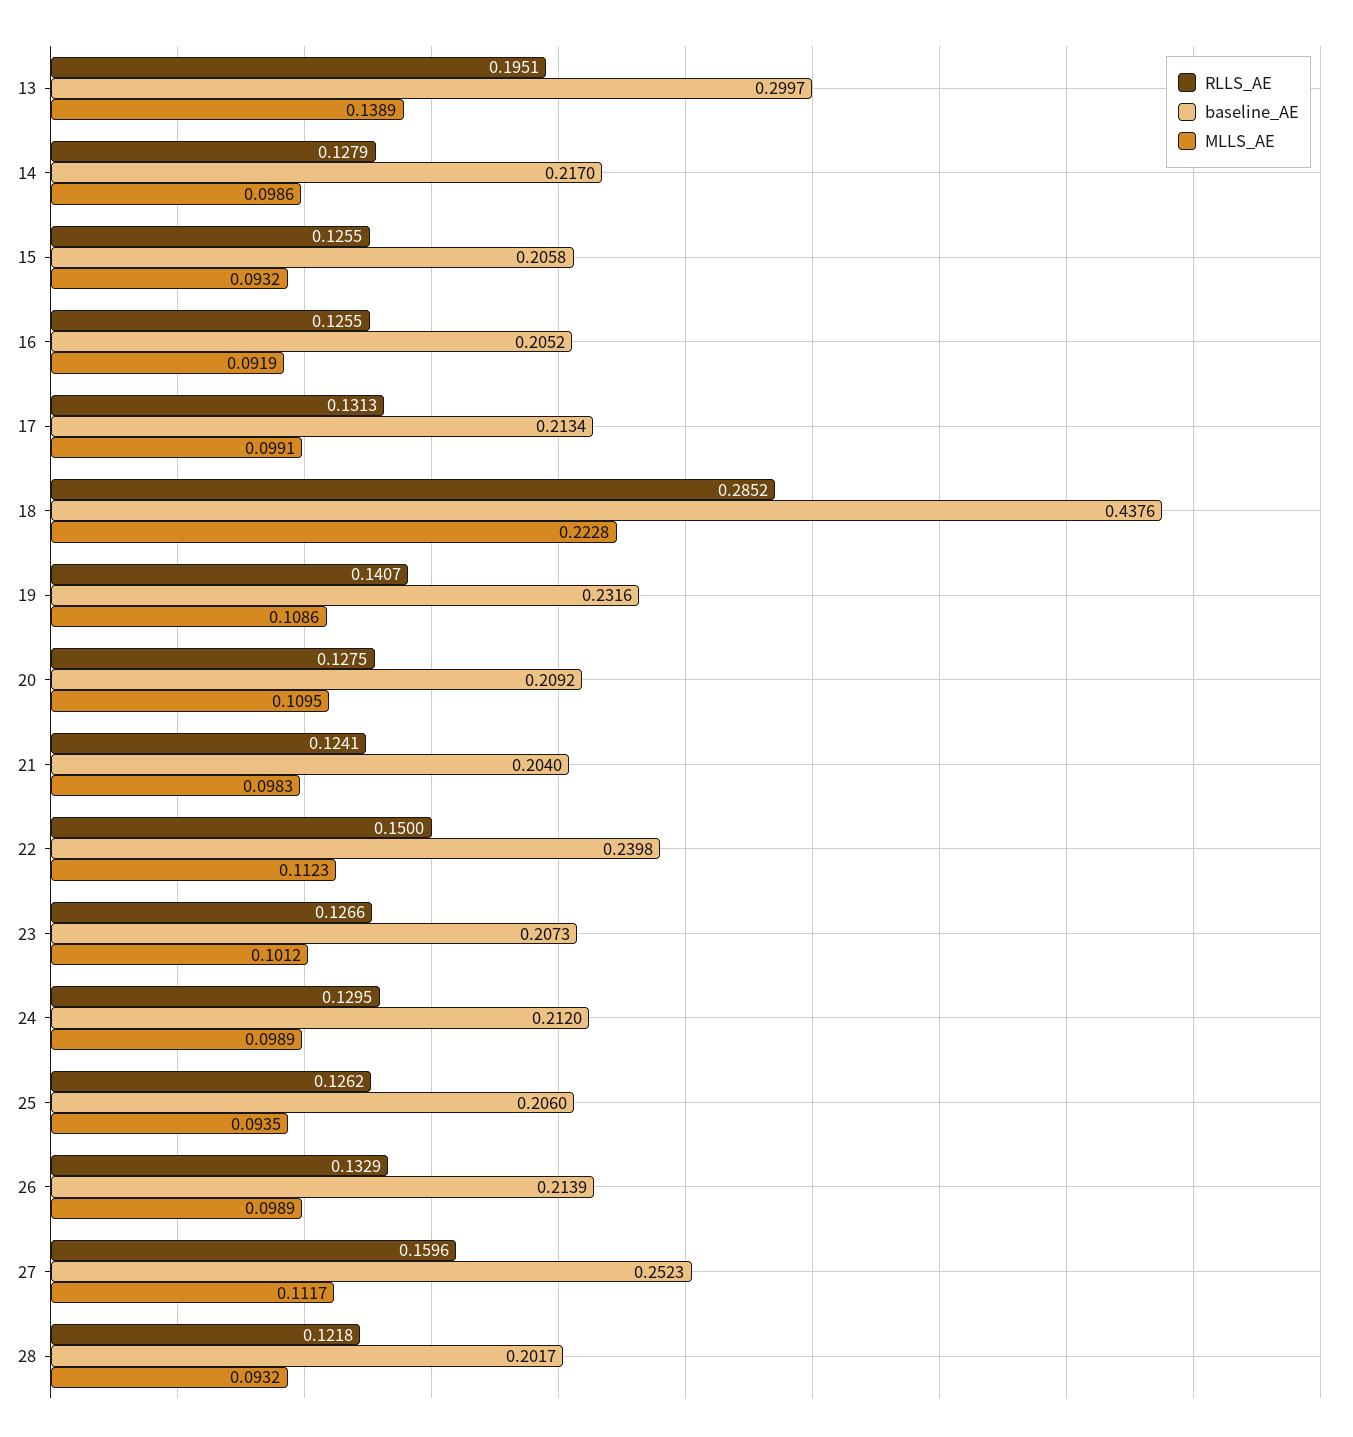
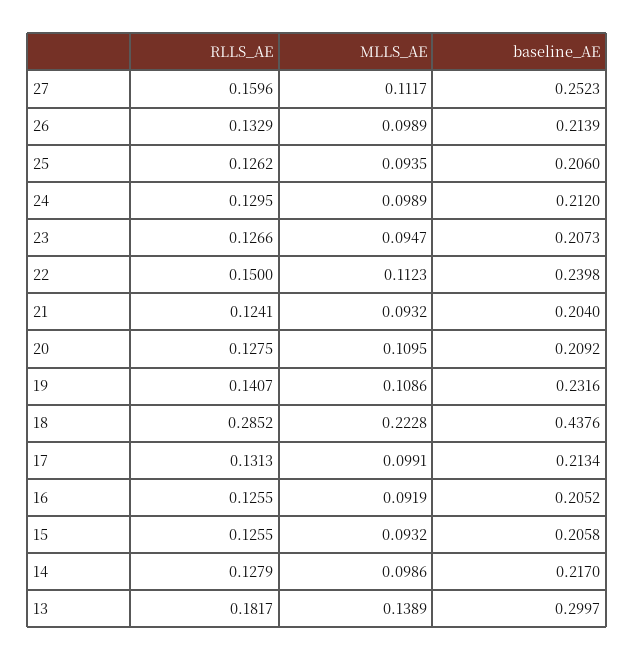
  {
    "RLLS_AE": {
-     "13": 0.1951,
+     "13": 0.1817,
      "14": 0.1279,
      "15": 0.1255,
      "16": 0.1255,
      "17": 0.1313,
      "18": 0.2852,
      "19": 0.1407,
      "20": 0.1275,
      "21": 0.1241,
      "22": 0.15,
      "23": 0.1266,
      "24": 0.1295,
      "25": 0.1262,
      "26": 0.1329,
-     "27": 0.1596,
+     "27": 0.1596
-     "28": 0.1218
    },
    "baseline_AE": {
      "13": 0.2997,
      "14": 0.217,
      "15": 0.2058,
      "16": 0.2052,
      "17": 0.2134,
      "18": 0.4376,
      "19": 0.2316,
      "20": 0.2092,
      "21": 0.204,
      "22": 0.2398,
      "23": 0.2073,
      "24": 0.212,
      "25": 0.206,
      "26": 0.2139,
-     "27": 0.2523,
+     "27": 0.2523
-     "28": 0.2017
    },
    "MLLS_AE": {
      "13": 0.1389,
      "14": 0.0986,
      "15": 0.0932,
      "16": 0.0919,
      "17": 0.0991,
      "18": 0.2228,
      "19": 0.1086,
      "20": 0.1095,
-     "21": 0.0983,
+     "21": 0.0932,
      "22": 0.1123,
-     "23": 0.1012,
+     "23": 0.0947,
      "24": 0.0989,
      "25": 0.0935,
      "26": 0.0989,
-     "27": 0.1117,
+     "27": 0.1117
-     "28": 0.0932
    }
  }

